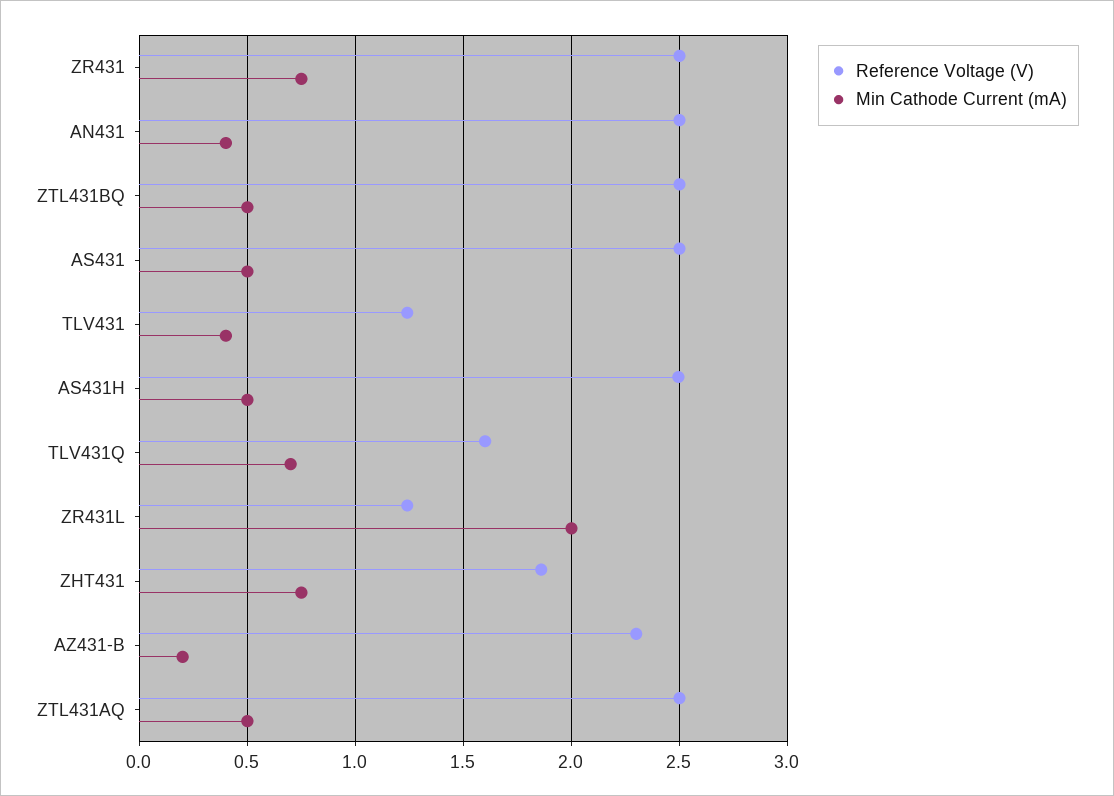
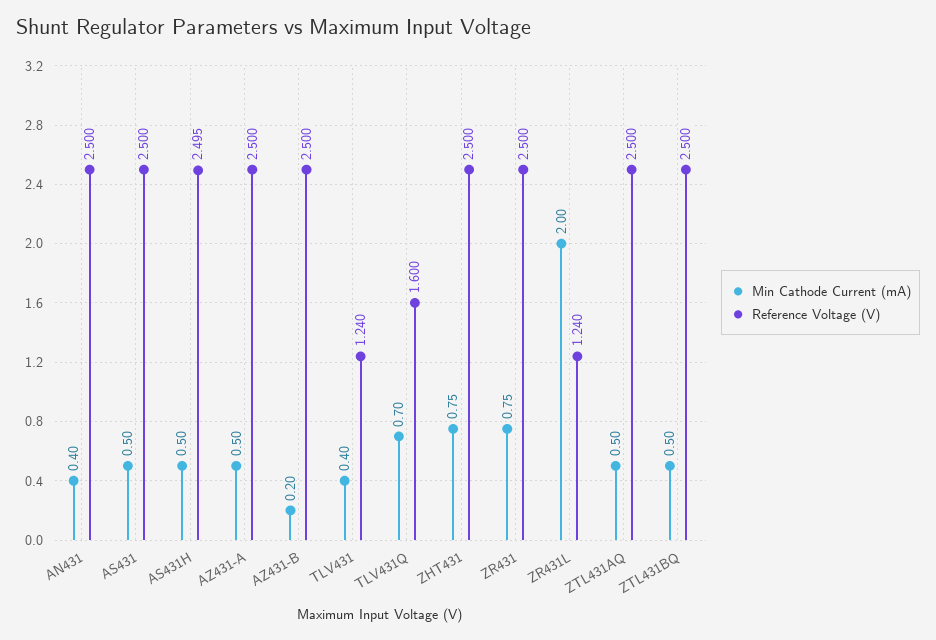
  {
    "Reference Voltage (V)": {
      "ZR431": 2.5,
      "AN431": 2.5,
      "ZTL431BQ": 2.5,
      "AS431": 2.5,
      "TLV431": 1.24,
      "AS431H": 2.495,
      "TLV431Q": 1.6,
      "ZR431L": 1.24,
-     "ZHT431": 1.85,
+     "ZHT431": 2.5,
-     "AZ431-B": 2.3,
+     "AZ431-B": 2.5,
-     "ZTL431AQ": 2.5
+     "ZTL431AQ": 2.5,
+     "AZ431-A": 2.5
    },
    "Min Cathode Current (mA)": {
      "ZR431": 0.75,
      "AN431": 0.4,
      "ZTL431BQ": 0.5,
      "AS431": 0.5,
      "TLV431": 0.4,
      "AS431H": 0.5,
      "TLV431Q": 0.7,
      "ZR431L": 2,
      "ZHT431": 0.75,
      "AZ431-B": 0.2,
-     "ZTL431AQ": 0.5
+     "ZTL431AQ": 0.5,
+     "AZ431-A": 0.5
    }
  }

